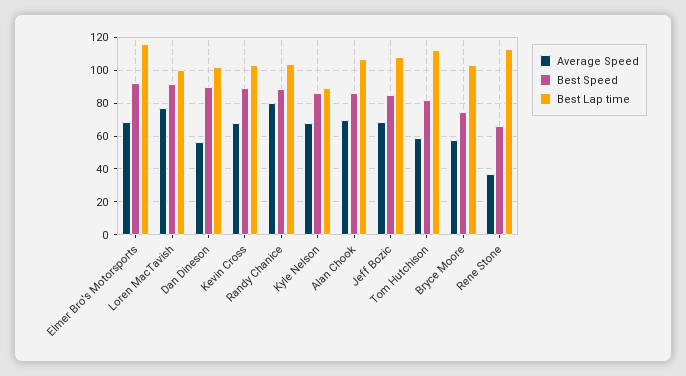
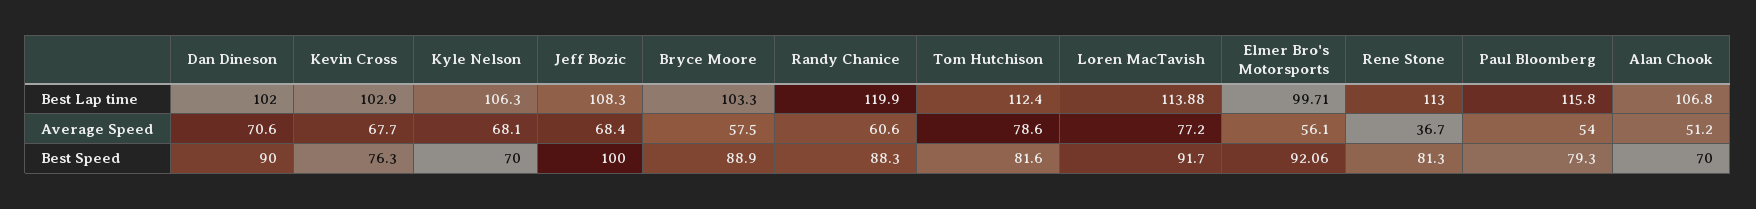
  {
    "Average Speed": {
-     "Elmer Bro's Motorsports": 70,
+     "Elmer Bro's Motorsports": 56.1,
      "Loren MacTavish": 77.2,
-     "Dan Dineson": 55,
+     "Dan Dineson": 70.6,
      "Kevin Cross": 67.7,
-     "Randy Chanice": 80,
+     "Randy Chanice": 60.6,
      "Kyle Nelson": 68.1,
-     "Alan Chook": 70,
+     "Alan Chook": 51.2,
      "Jeff Bozic": 68.4,
-     "Tom Hutchison": 60,
+     "Tom Hutchison": 78.6,
      "Bryce Moore": 57.5,
-     "Rene Stone": 36.7
+     "Rene Stone": 36.7,
+     "Paul Bloomberg": 54
    },
    "Best Speed": {
      "Elmer Bro's Motorsports": 92.06,
      "Loren MacTavish": 91.7,
      "Dan Dineson": 90,
-     "Kevin Cross": 90,
+     "Kevin Cross": 76.3,
      "Randy Chanice": 88.3,
-     "Kyle Nelson": 85,
+     "Kyle Nelson": 70,
-     "Alan Chook": 85,
+     "Alan Chook": 70,
-     "Jeff Bozic": 85,
+     "Jeff Bozic": 100,
      "Tom Hutchison": 81.6,
-     "Bryce Moore": 75,
+     "Bryce Moore": 88.9,
-     "Rene Stone": 65
+     "Rene Stone": 81.3,
+     "Paul Bloomberg": 79.3
    },
    "Best Lap time": {
-     "Elmer Bro's Motorsports": 115,
+     "Elmer Bro's Motorsports": 99.71,
-     "Loren MacTavish": 100,
+     "Loren MacTavish": 113.88,
      "Dan Dineson": 102,
      "Kevin Cross": 102.9,
-     "Randy Chanice": 105,
+     "Randy Chanice": 119.9,
-     "Kyle Nelson": 90,
+     "Kyle Nelson": 106.3,
      "Alan Chook": 106.8,
      "Jeff Bozic": 108.3,
      "Tom Hutchison": 112.4,
      "Bryce Moore": 103.3,
-     "Rene Stone": 113
+     "Rene Stone": 113,
+     "Paul Bloomberg": 115.8
    }
  }

